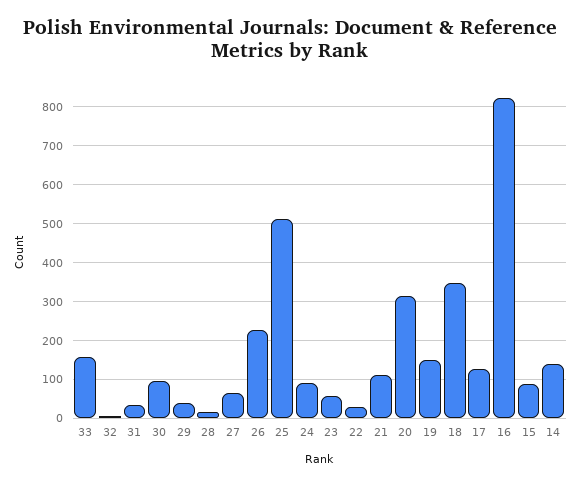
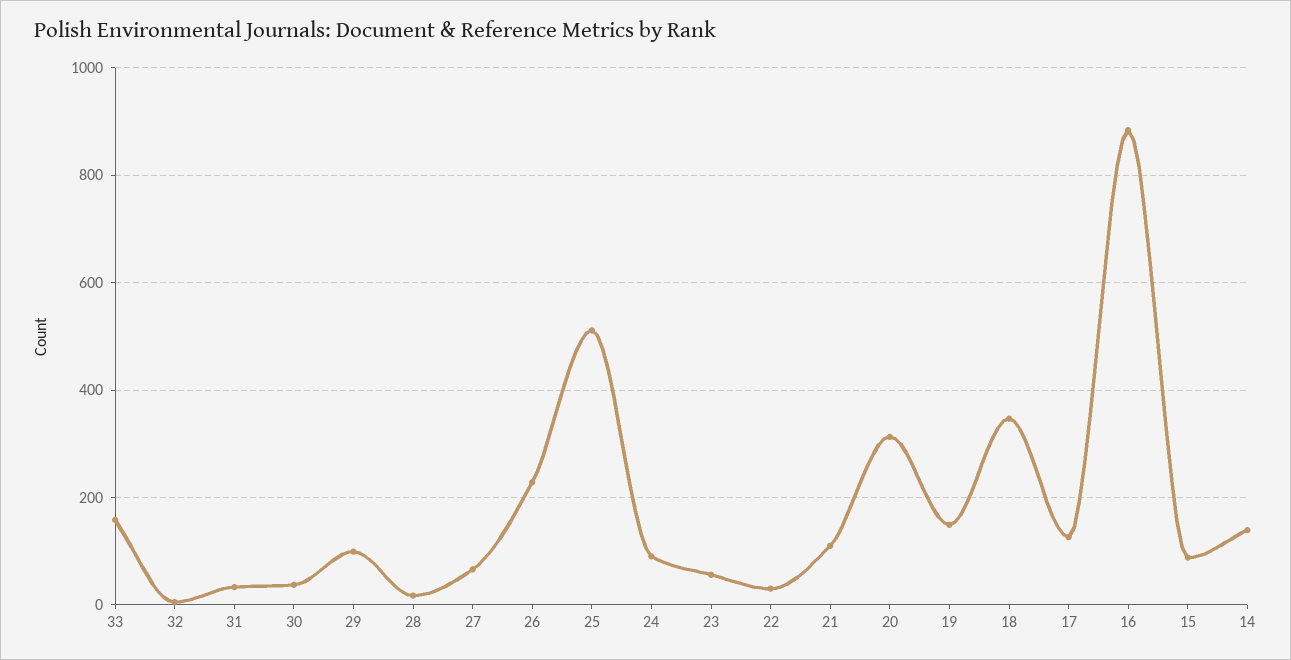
  {
    "33": 160,
    "32": 0,
    "31": 40,
-   "30": 100,
+   "30": 40,
-   "29": 40,
+   "29": 100,
    "28": 20,
    "27": 60,
    "26": 220,
    "25": 520,
    "24": 100,
    "23": 60,
    "22": 40,
    "21": 120,
    "20": 320,
    "19": 140,
    "18": 340,
    "17": 120,
-   "16": 820,
+   "16": 880,
    "15": 80,
    "14": 140
  }

